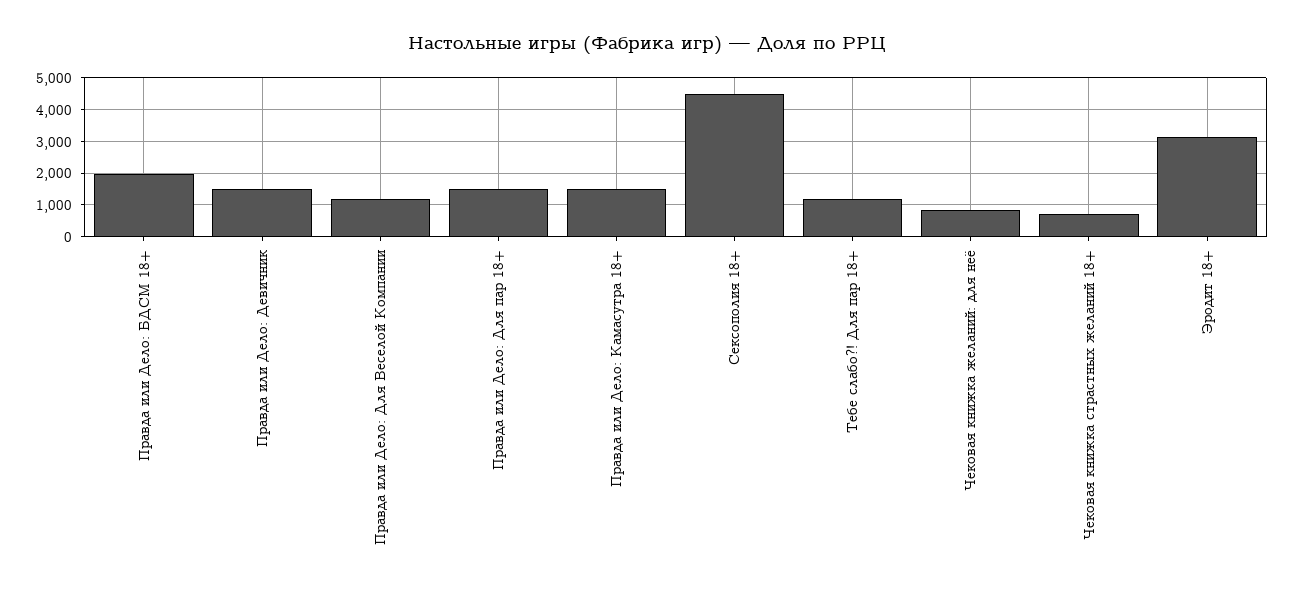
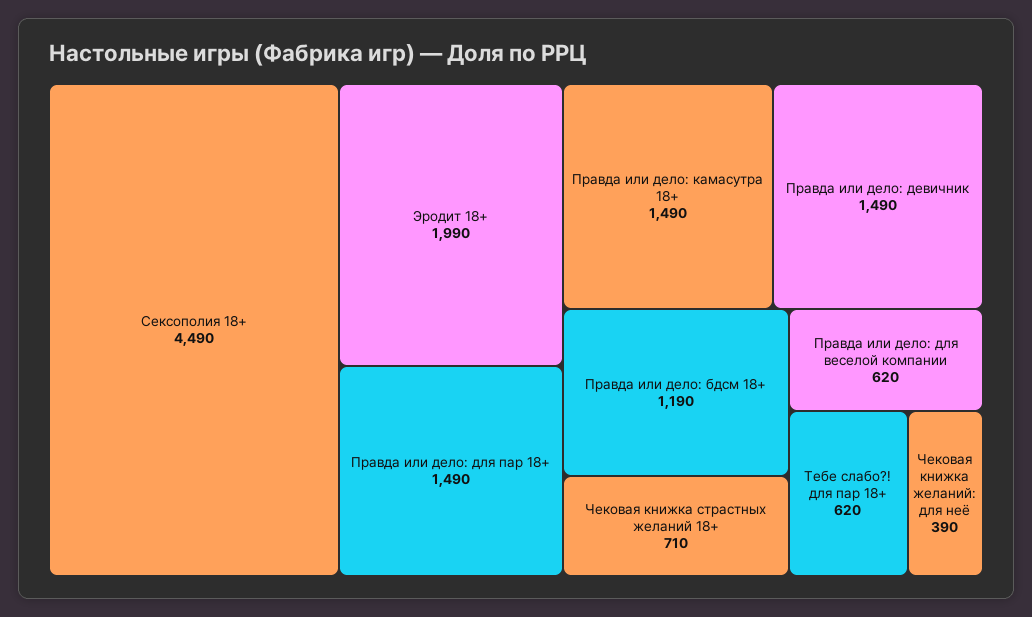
  {
-   "Правда или Дело: БДСМ 18+": 2000,
+   "Правда или Дело: БДСМ 18+": 1190,
    "Правда или Дело: Девичник": 1490,
-   "Правда или Дело: Для Веселой Компании": 1200,
+   "Правда или Дело: Для Веселой Компании": 620,
    "Правда или Дело: Для пар 18+": 1490,
    "Правда или Дело: Камасутра 18+": 1490,
    "Сексополия 18+": 4490,
-   "Тебе слабо?! Для пар 18+": 1200,
+   "Тебе слабо?! Для пар 18+": 620,
-   "Чековая книжка желаний: для неё": 800,
+   "Чековая книжка желаний: для неё": 390,
    "Чековая книжка страстных желаний 18+": 710,
-   "Эродит 18+": 3200
+   "Эродит 18+": 1990
  }

